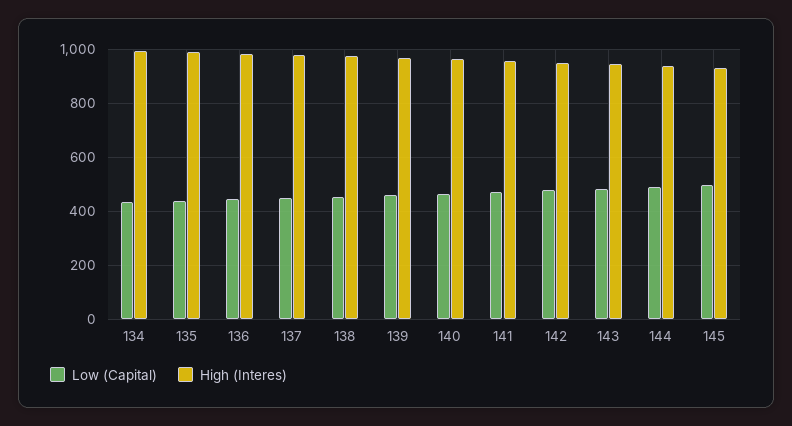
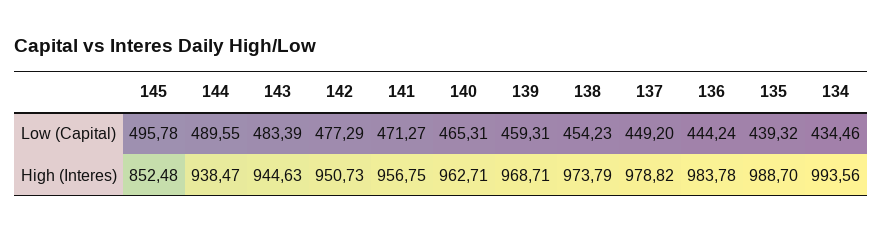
  {
    "Low (Capital)": {
      "134": 434.46,
      "135": 439.32,
      "136": 444.24,
      "137": 449.2,
      "138": 454.23,
      "139": 459.31,
      "140": 465.31,
      "141": 471.27,
      "142": 477.29,
      "143": 483.39,
      "144": 489.55,
      "145": 495.78
    },
    "High (Interes)": {
      "134": 993.56,
      "135": 988.7,
      "136": 983.78,
      "137": 978.82,
      "138": 973.79,
      "139": 968.71,
      "140": 962.71,
      "141": 956.75,
      "142": 950.73,
      "143": 944.63,
      "144": 938.47,
-     "145": 925
+     "145": 852.48
    }
  }

